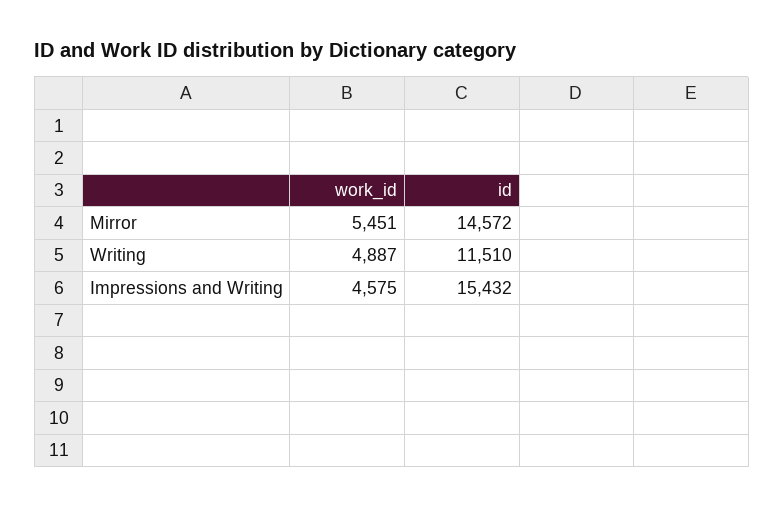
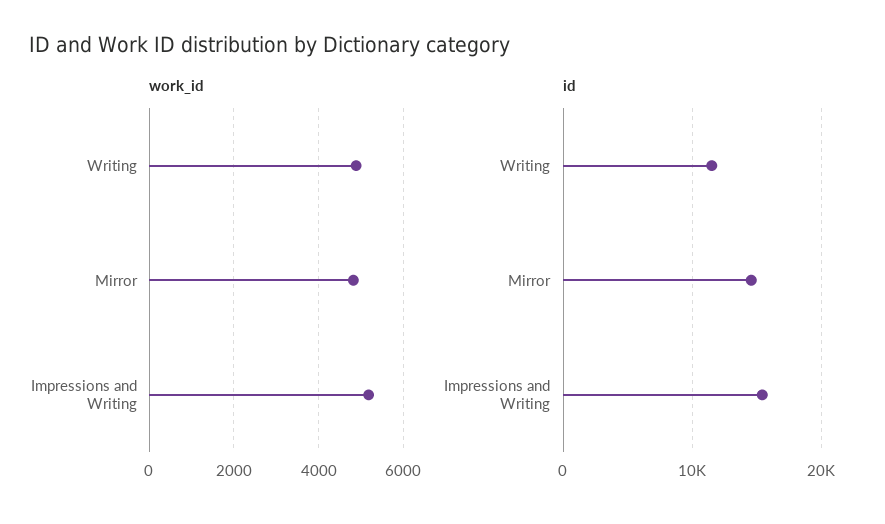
  {
    "work_id": {
-     "Mirror": 5451,
+     "Mirror": 4800,
      "Writing": 4887,
-     "Impressions and Writing": 4575
+     "Impressions and Writing": 5200
    },
    "id": {
      "Mirror": 14572,
      "Writing": 11510,
      "Impressions and Writing": 15432
    }
  }

